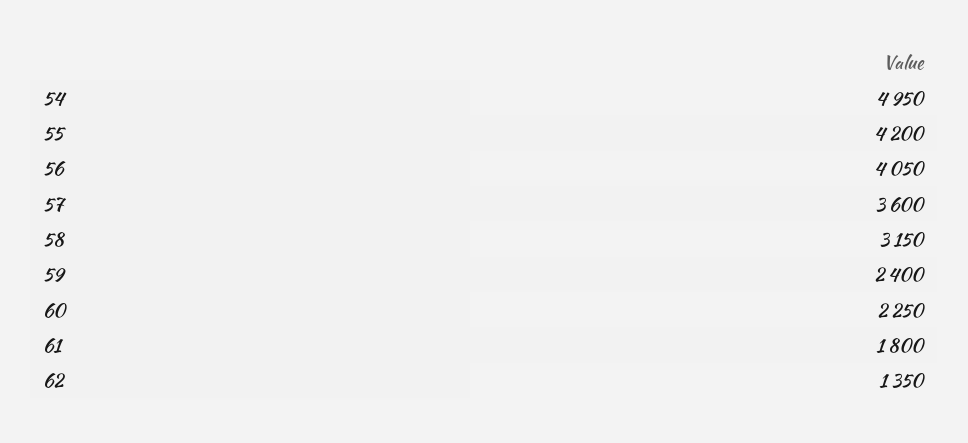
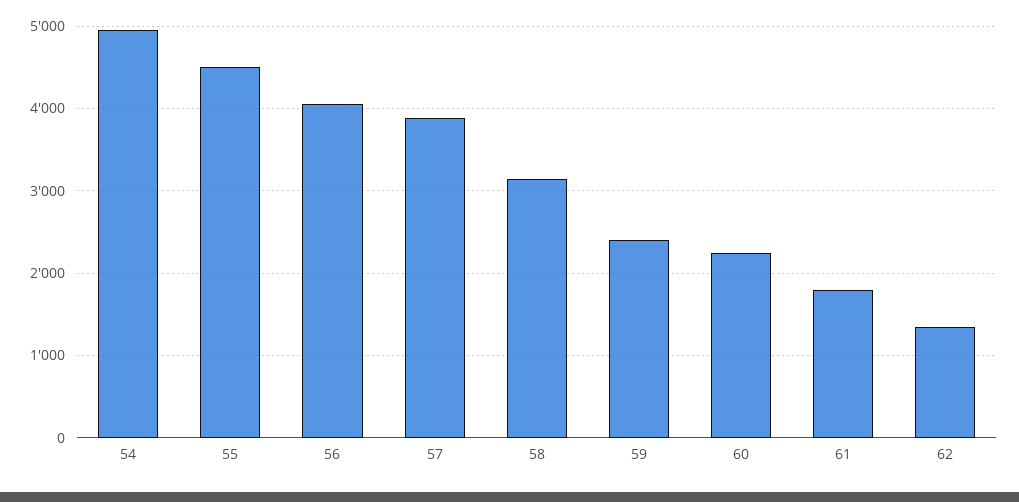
  {
    "54": 4950,
-   "55": 4200,
+   "55": 4500,
    "56": 4050,
-   "57": 3600,
+   "57": 3900,
    "58": 3150,
    "59": 2400,
    "60": 2250,
    "61": 1800,
    "62": 1350
  }

